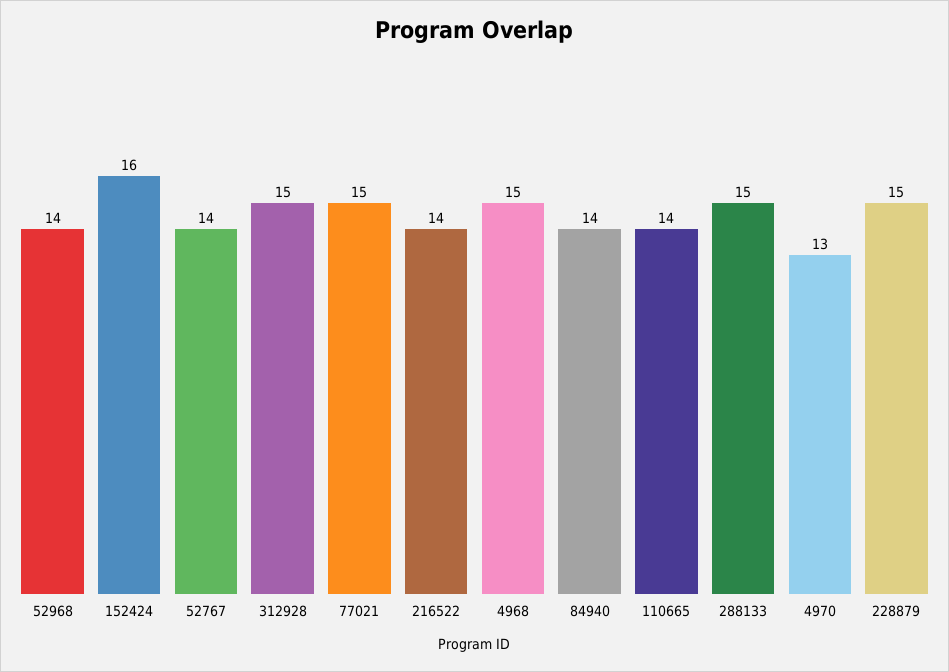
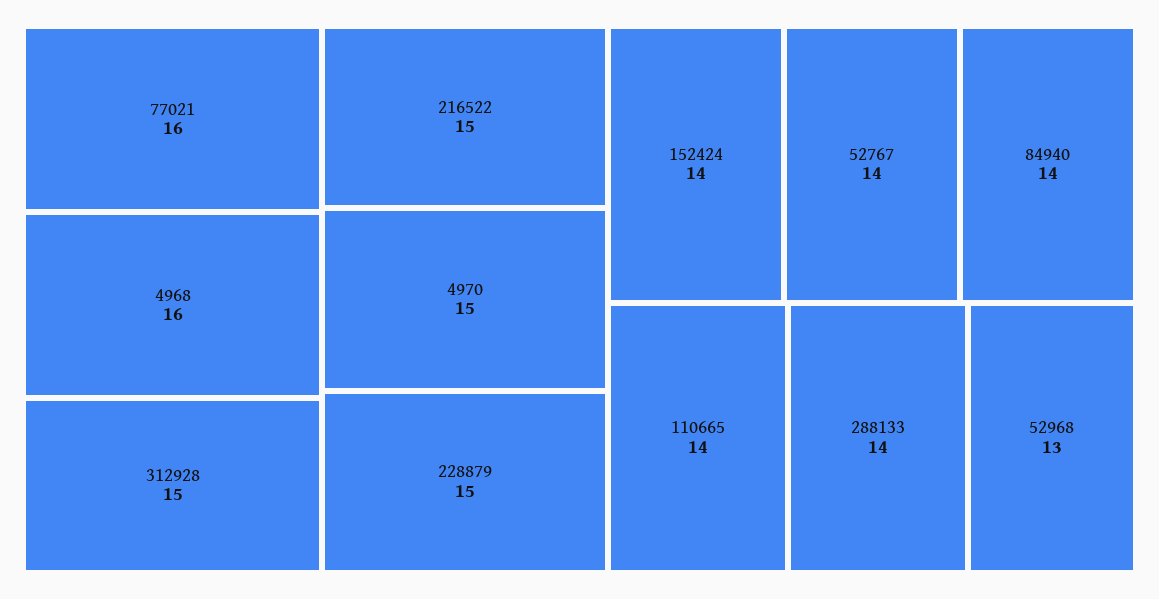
  {
-   "52968": 14,
+   "52968": 13,
-   "152424": 16,
+   "152424": 14,
    "52767": 14,
    "312928": 15,
-   "77021": 15,
+   "77021": 16,
-   "216522": 14,
+   "216522": 15,
-   "4968": 15,
+   "4968": 16,
    "84940": 14,
    "110665": 14,
-   "288133": 15,
+   "288133": 14,
-   "4970": 13,
+   "4970": 15,
    "228879": 15
  }

